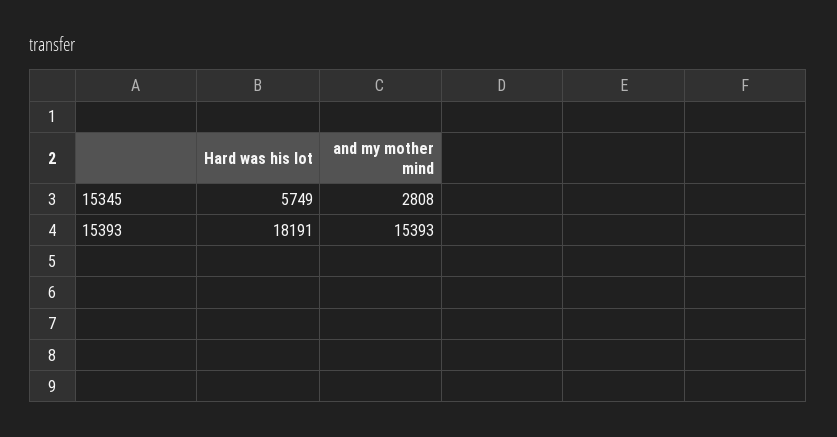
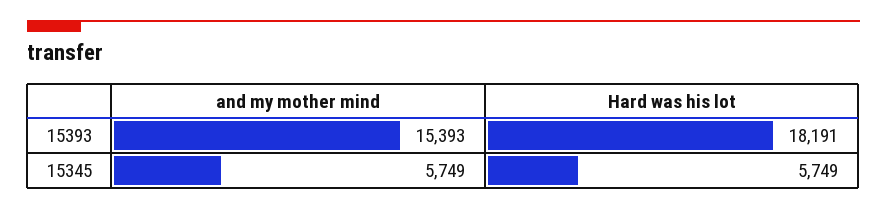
  {
    "Hard was his lot": {
      "15345": 5749,
      "15393": 18191
    },
    "and my mother mind": {
-     "15345": 2808,
+     "15345": 5749,
      "15393": 15393
    }
  }

